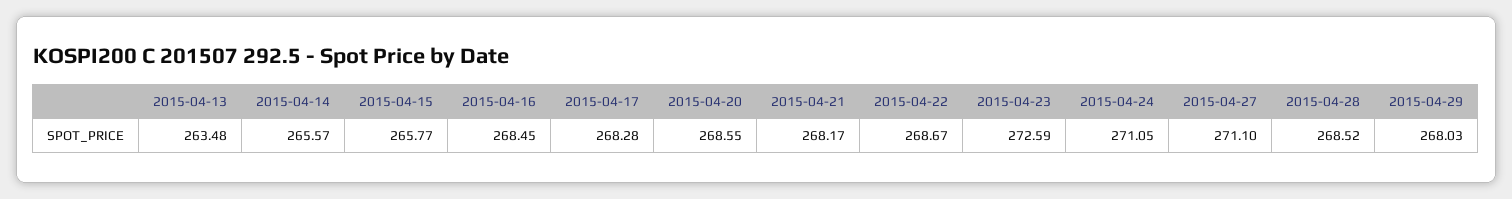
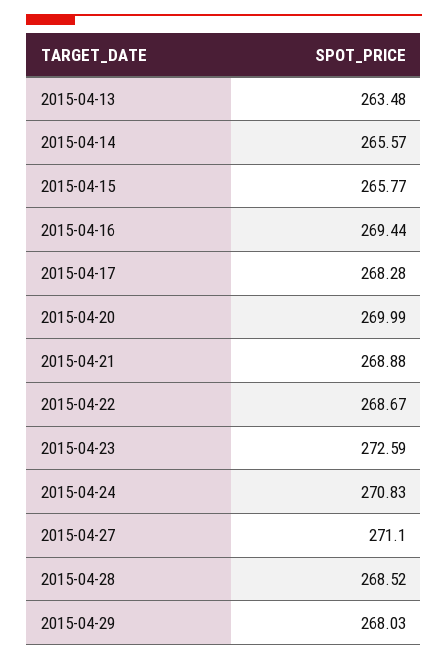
  {
    "2015-04-13": 263.48,
    "2015-04-14": 265.57,
    "2015-04-15": 265.77,
-   "2015-04-16": 268.45,
+   "2015-04-16": 269.44,
    "2015-04-17": 268.28,
-   "2015-04-20": 268.55,
+   "2015-04-20": 269.99,
-   "2015-04-21": 268.17,
+   "2015-04-21": 268.88,
    "2015-04-22": 268.67,
    "2015-04-23": 272.59,
-   "2015-04-24": 271.05,
+   "2015-04-24": 270.83,
    "2015-04-27": 271.1,
    "2015-04-28": 268.52,
    "2015-04-29": 268.03
  }

